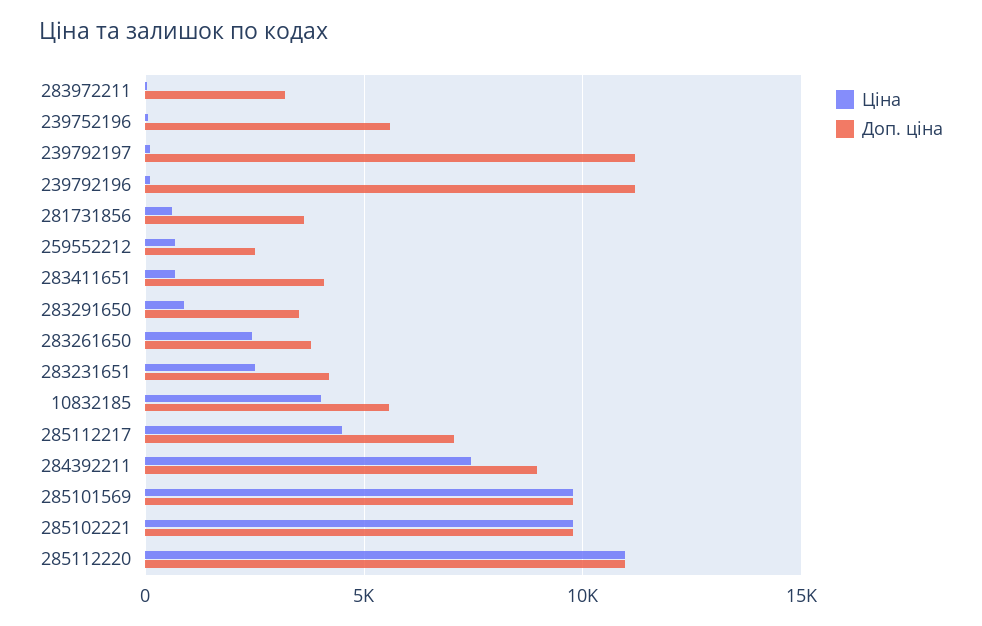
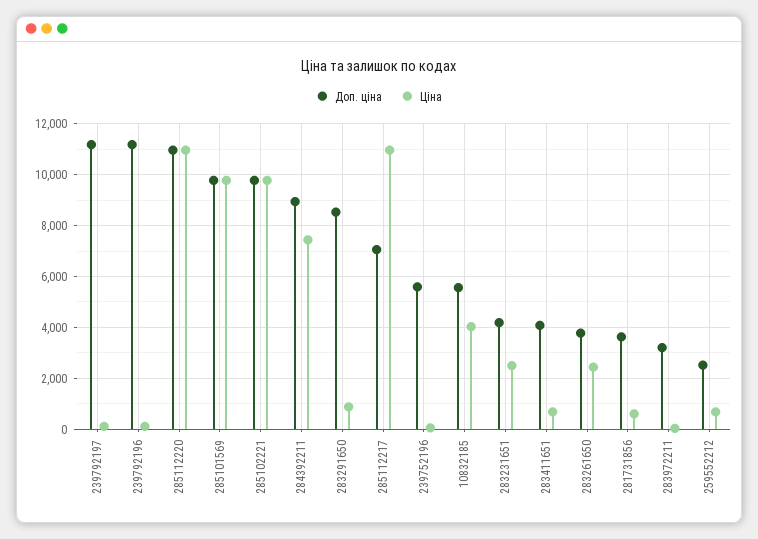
  {
    "Ціна": {
      "283972211": 0,
      "239752196": 0,
      "239792197": 0,
      "239792196": 0,
      "281731856": 500,
      "259552212": 750,
      "283411651": 750,
      "283291650": 1000,
      "283261650": 2500,
      "283231651": 2500,
      "10832185": 4000,
-     "285112217": 4500,
+     "285112217": 11000,
      "284392211": 7500,
      "285101569": 9750,
      "285102221": 9750,
      "285112220": 11000
    },
    "Доп. ціна": {
      "283972211": 3250,
      "239752196": 5500,
      "239792197": 11250,
      "239792196": 11250,
      "281731856": 3750,
      "259552212": 2500,
      "283411651": 4000,
-     "283291650": 3500,
+     "283291650": 8500,
      "283261650": 3750,
      "283231651": 4250,
      "10832185": 5500,
      "285112217": 7000,
      "284392211": 9000,
      "285101569": 9750,
      "285102221": 9750,
      "285112220": 11000
    }
  }

